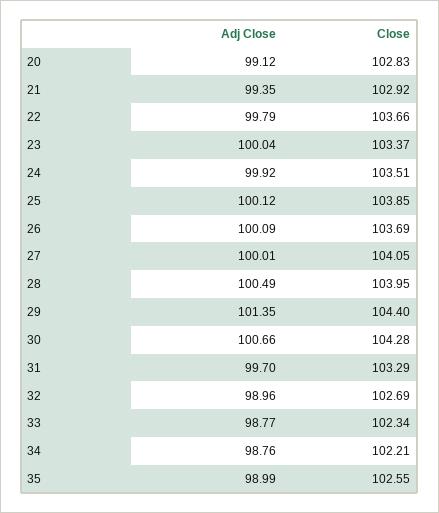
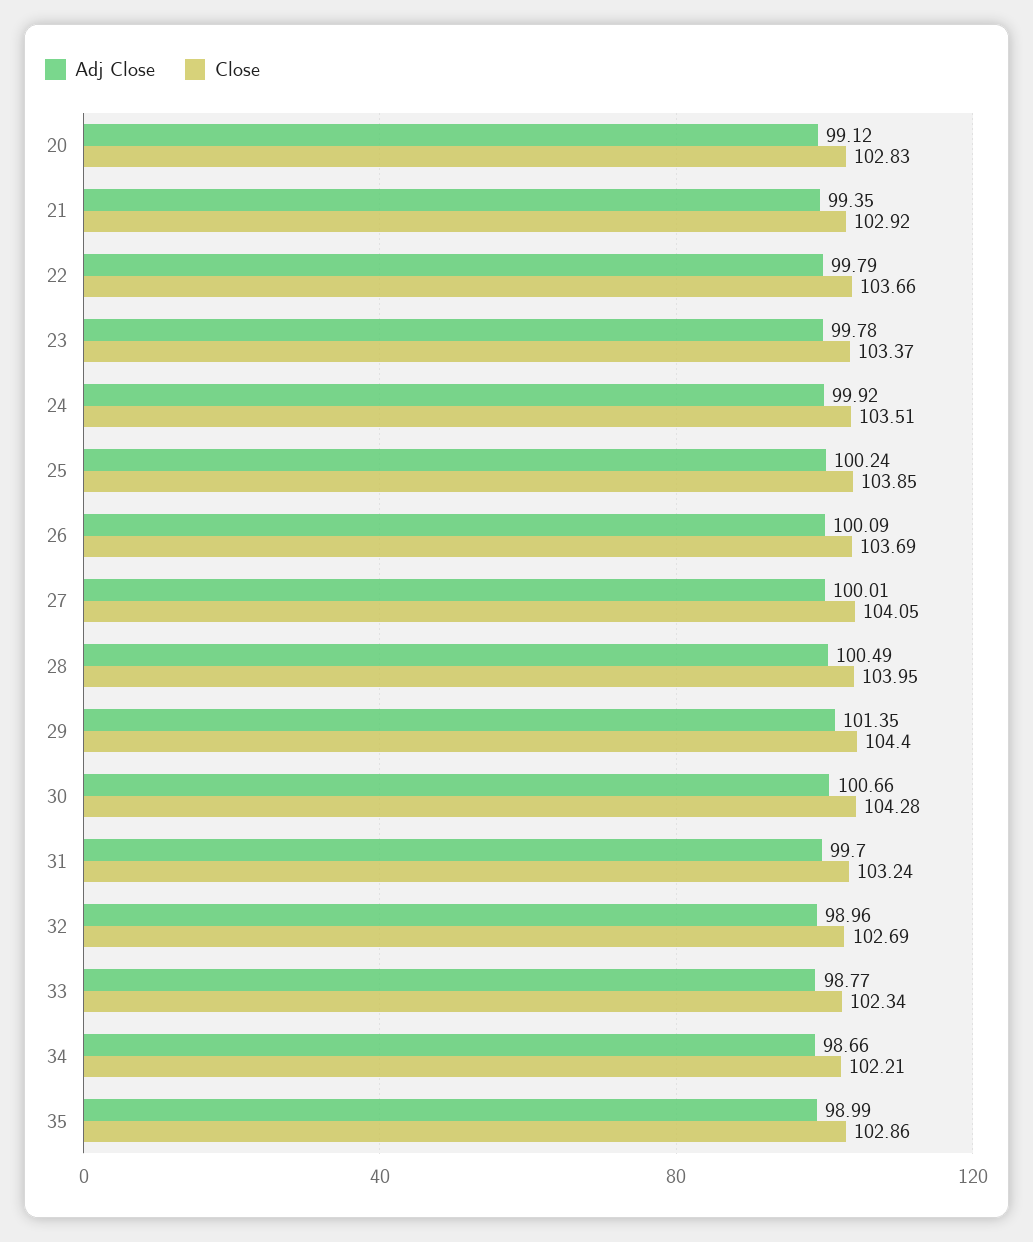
  {
    "Adj Close": {
      "20": 99.12,
      "21": 99.35,
      "22": 99.79,
-     "23": 100.04,
+     "23": 99.78,
      "24": 99.92,
-     "25": 100.12,
+     "25": 100.24,
      "26": 100.09,
      "27": 100.01,
      "28": 100.49,
      "29": 101.35,
      "30": 100.66,
      "31": 99.7,
      "32": 98.96,
      "33": 98.77,
-     "34": 98.76,
+     "34": 98.66,
      "35": 98.99
    },
    "Close": {
      "20": 102.83,
      "21": 102.92,
      "22": 103.66,
      "23": 103.37,
      "24": 103.51,
      "25": 103.85,
      "26": 103.69,
      "27": 104.05,
      "28": 103.95,
      "29": 104.4,
      "30": 104.28,
-     "31": 103.29,
+     "31": 103.24,
      "32": 102.69,
      "33": 102.34,
      "34": 102.21,
-     "35": 102.55
+     "35": 102.86
    }
  }

